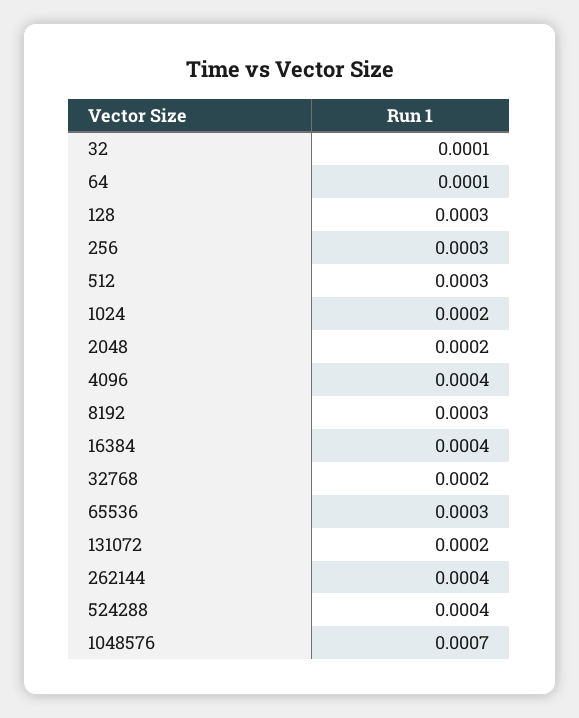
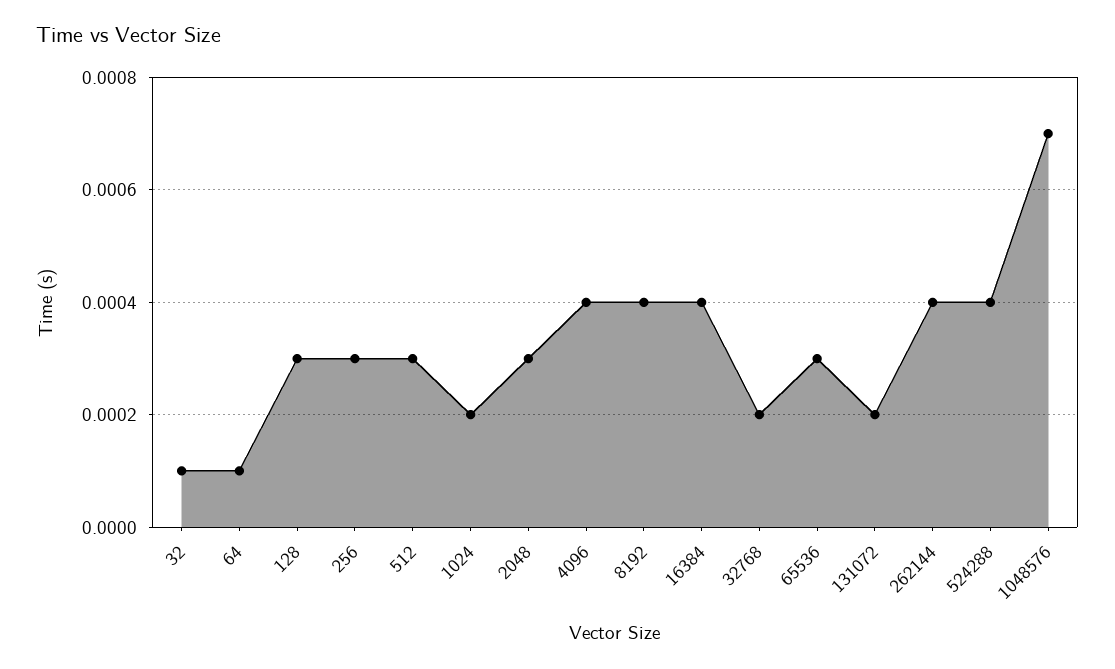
  {
    "32": 0.0001,
    "64": 0.0001,
    "128": 0.0003,
    "256": 0.0003,
    "512": 0.0003,
    "1024": 0.0002,
-   "2048": 0.0002,
+   "2048": 0.0003,
    "4096": 0.0004,
-   "8192": 0.0003,
+   "8192": 0.0004,
    "16384": 0.0004,
    "32768": 0.0002,
    "65536": 0.0003,
    "131072": 0.0002,
    "262144": 0.0004,
    "524288": 0.0004,
    "1048576": 0.0007
  }

